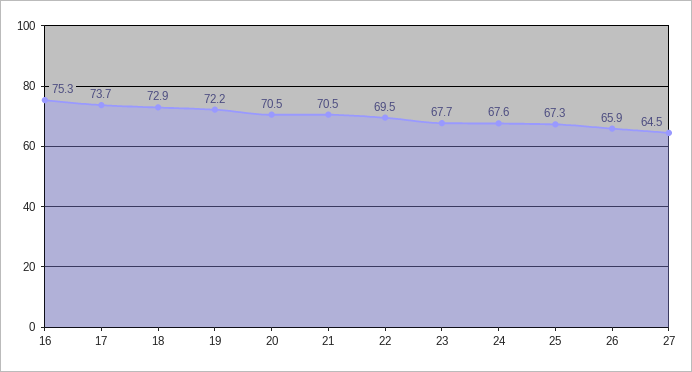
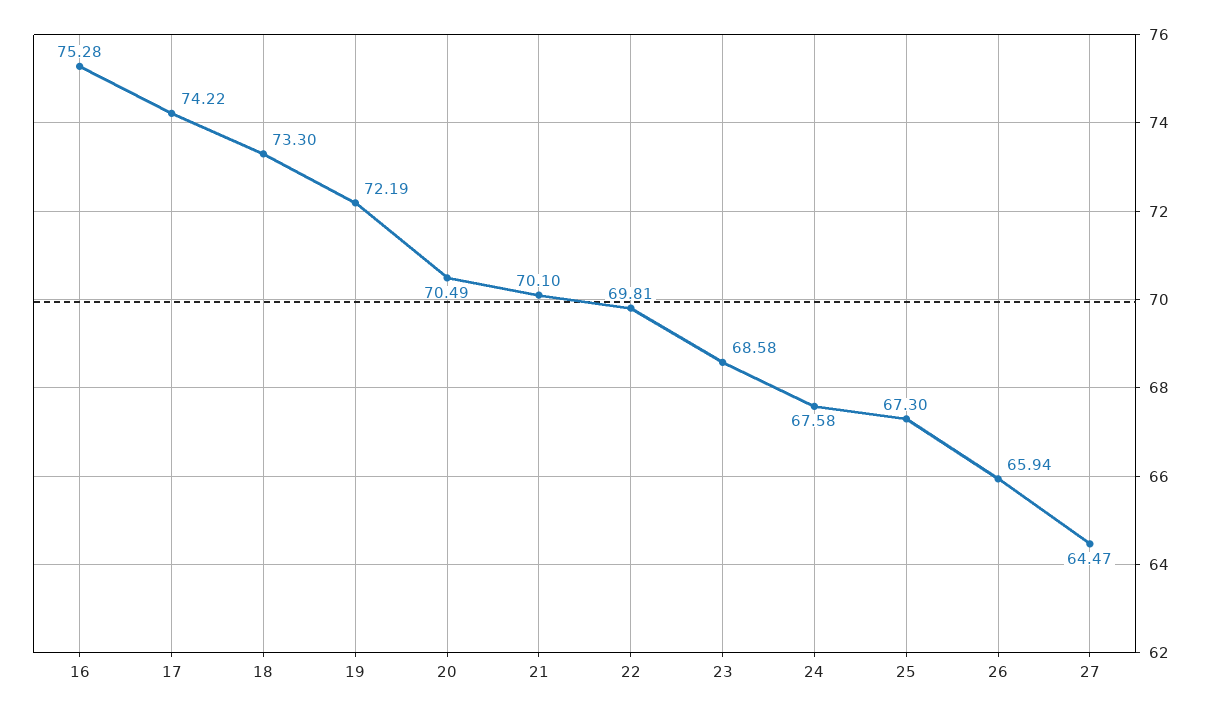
  {
    "16": 75.28,
-   "17": 73.7,
+   "17": 74.22,
-   "18": 72.9,
+   "18": 73.3,
    "19": 72.19,
    "20": 70.49,
-   "21": 70.5,
+   "21": 70.1,
-   "22": 69.5,
+   "22": 69.81,
-   "23": 67.7,
+   "23": 68.58,
    "24": 67.58,
    "25": 67.3,
    "26": 65.94,
    "27": 64.47
  }

